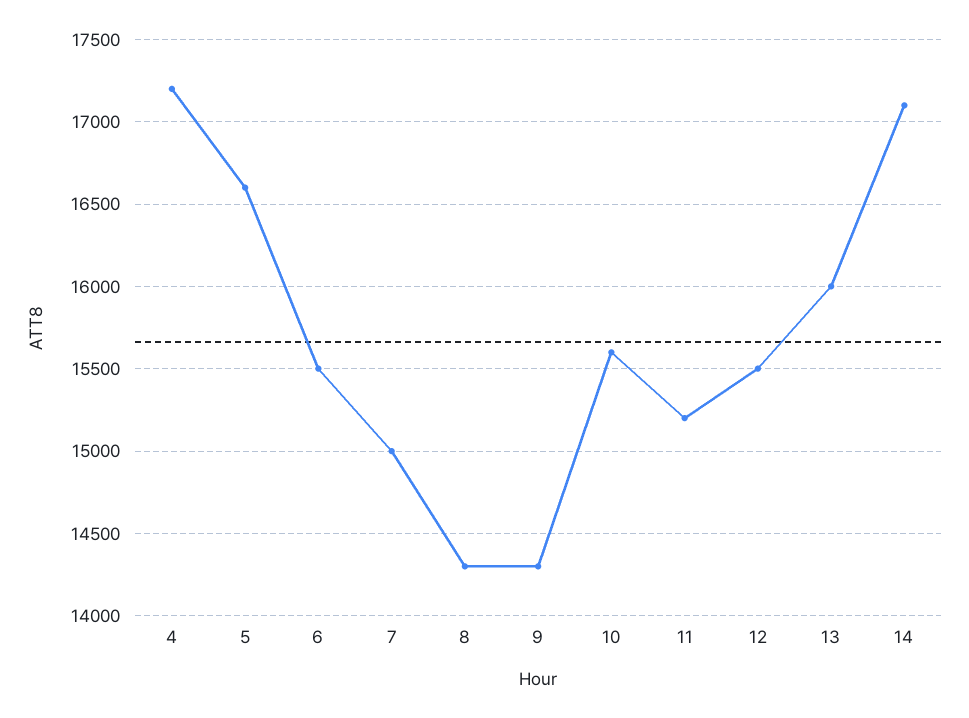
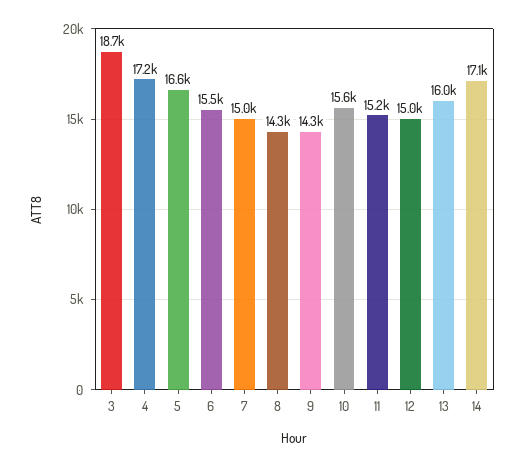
  {
    "4": 17200,
    "5": 16600,
    "6": 15500,
    "7": 15000,
    "8": 14300,
    "9": 14300,
    "10": 15600,
    "11": 15200,
-   "12": 15500,
+   "12": 15000,
    "13": 16000,
-   "14": 17100
+   "14": 17100,
+   "3": 18700
  }

